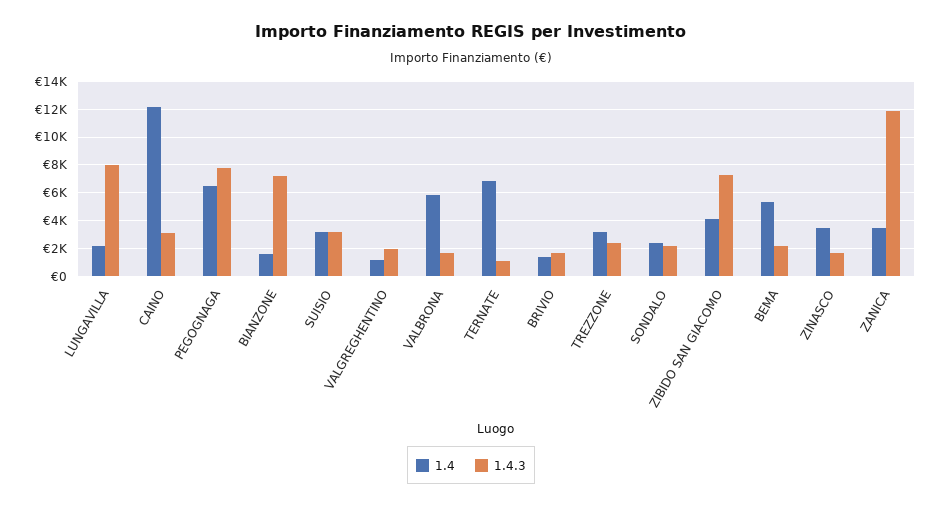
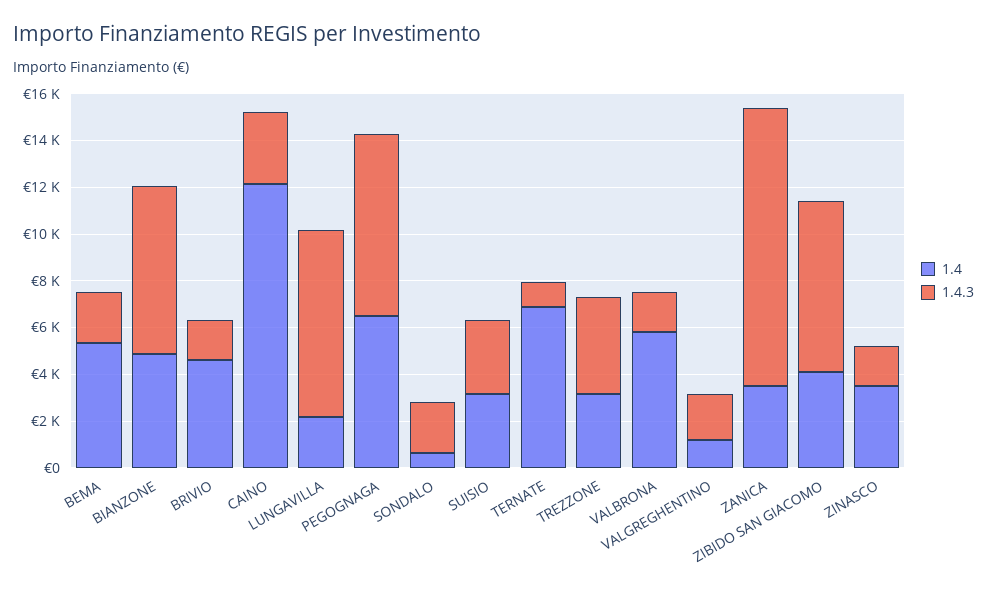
  {
    "1.4": {
      "LUNGAVILLA": 2000,
      "CAINO": 12000,
      "PEGOGNAGA": 6500,
-     "BIANZONE": 1500,
+     "BIANZONE": 5000,
      "SUISIO": 3000,
      "VALGREGHENTINO": 1000,
      "VALBRONA": 6000,
      "TERNATE": 7000,
-     "BRIVIO": 1500,
+     "BRIVIO": 4500,
      "TREZZONE": 3000,
-     "SONDALO": 2500,
+     "SONDALO": 500,
      "ZIBIDO SAN GIACOMO": 4000,
      "BEMA": 5500,
      "ZINASCO": 3500,
      "ZANICA": 3500
    },
    "1.4.3": {
      "LUNGAVILLA": 8000,
      "CAINO": 3000,
      "PEGOGNAGA": 8000,
      "BIANZONE": 7000,
      "SUISIO": 3000,
      "VALGREGHENTINO": 2000,
      "VALBRONA": 1500,
      "TERNATE": 1000,
      "BRIVIO": 1500,
-     "TREZZONE": 2500,
+     "TREZZONE": 4000,
      "SONDALO": 2000,
      "ZIBIDO SAN GIACOMO": 7500,
      "BEMA": 2000,
      "ZINASCO": 1500,
      "ZANICA": 12000
    }
  }

